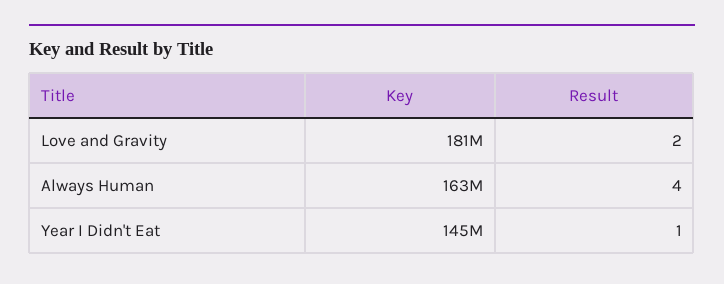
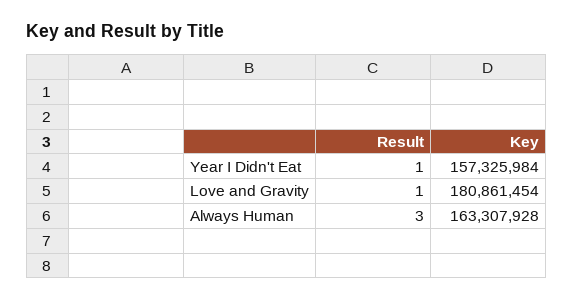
  {
    "Key": {
      "Love and Gravity": 180861454,
      "Always Human": 163307928,
-     "Year I Didn't Eat": 145000000
+     "Year I Didn't Eat": 157325984
    },
    "Result": {
-     "Love and Gravity": 2,
+     "Love and Gravity": 1,
-     "Always Human": 4,
+     "Always Human": 3,
      "Year I Didn't Eat": 1
    }
  }

